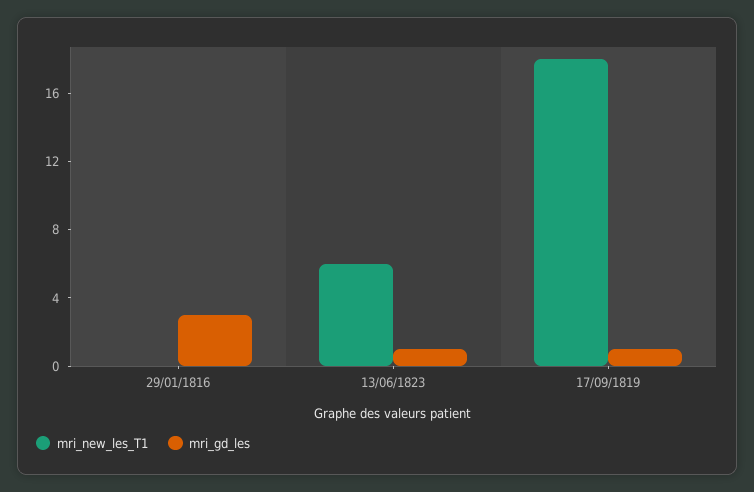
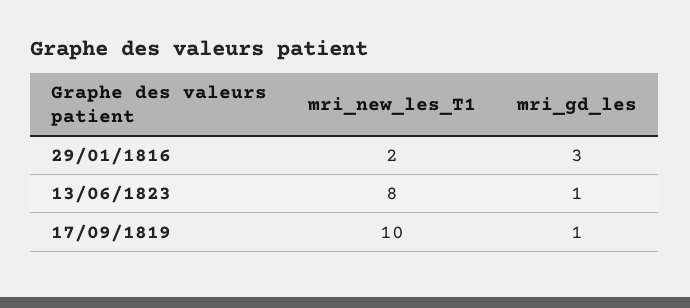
  {
    "mri_new_les_T1": {
-     "29/01/1816": 0,
+     "29/01/1816": 2,
-     "13/06/1823": 6,
+     "13/06/1823": 8,
-     "17/09/1819": 18
+     "17/09/1819": 10
    },
    "mri_gd_les": {
      "29/01/1816": 3,
      "13/06/1823": 1,
      "17/09/1819": 1
    }
  }

